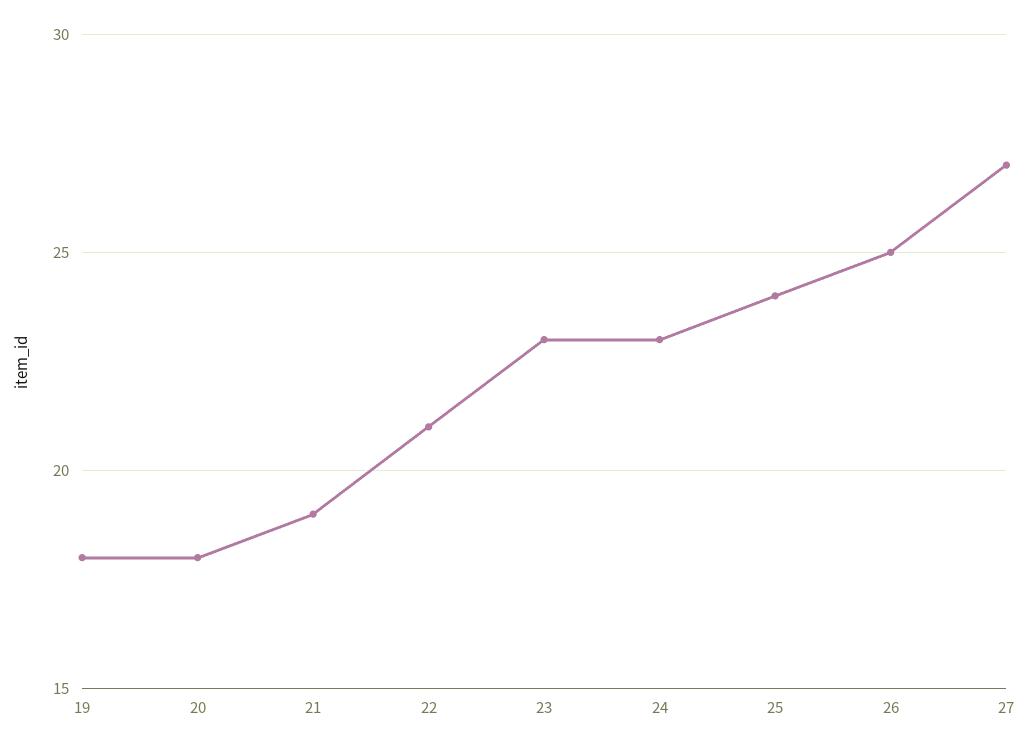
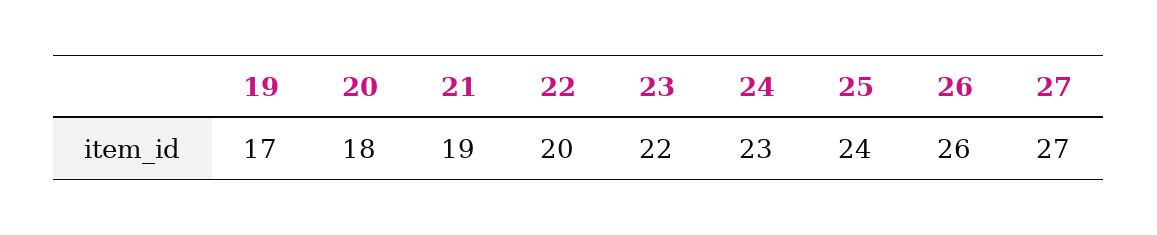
  {
-   "19": 18,
+   "19": 17,
    "20": 18,
    "21": 19,
-   "22": 21,
+   "22": 20,
-   "23": 23,
+   "23": 22,
    "24": 23,
    "25": 24,
-   "26": 25,
+   "26": 26,
    "27": 27
  }

